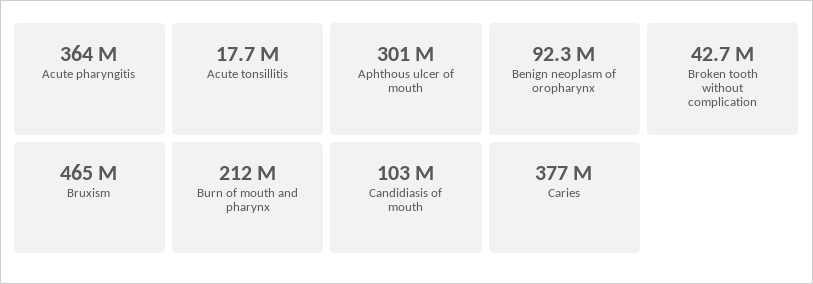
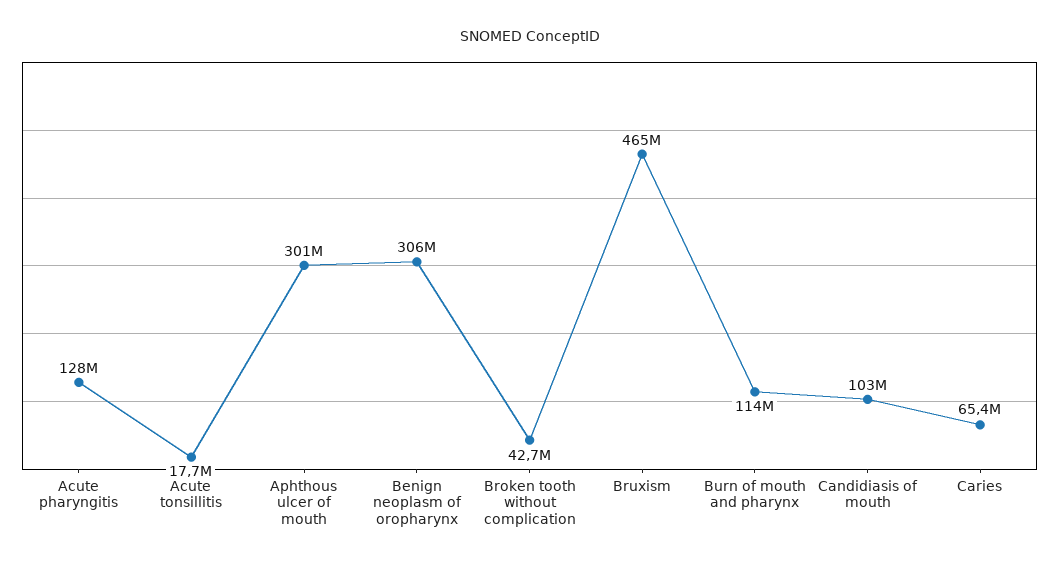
  {
-   "Acute pharyngitis": 364000000,
+   "Acute pharyngitis": 128000000,
    "Acute tonsillitis": 17700000,
    "Aphthous ulcer of mouth": 301000000,
-   "Benign neoplasm of oropharynx": 92300000,
+   "Benign neoplasm of oropharynx": 306000000,
    "Broken tooth without complication": 42700000,
    "Bruxism": 465000000,
-   "Burn of mouth and pharynx": 212000000,
+   "Burn of mouth and pharynx": 114000000,
    "Candidiasis of mouth": 103000000,
-   "Caries": 377000000
+   "Caries": 65400000
  }

